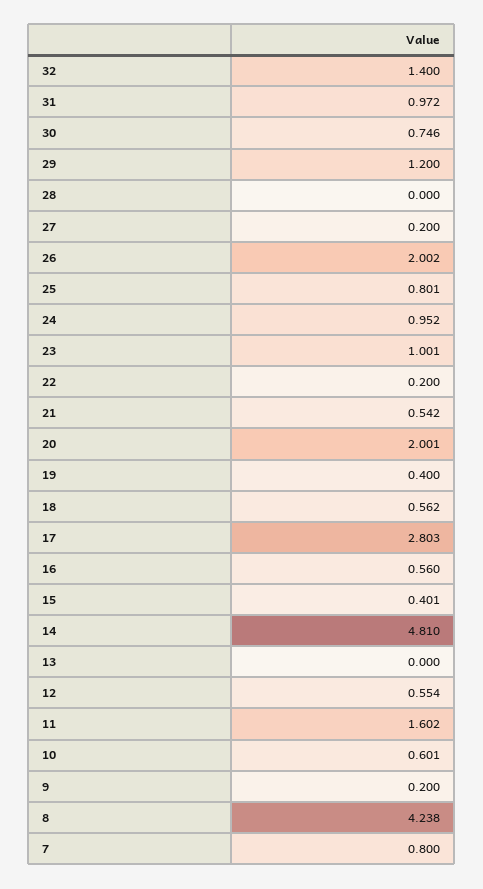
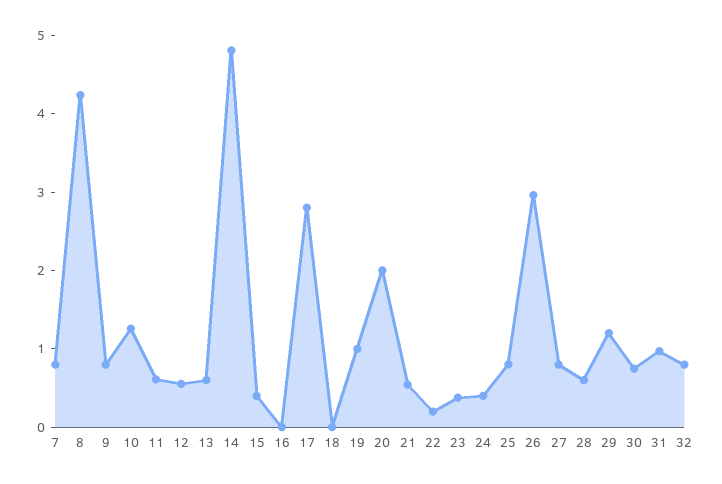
  {
-   "32": 1.4,
+   "32": 0.8,
    "31": 0.972,
    "30": 0.746,
    "29": 1.2,
-   "28": 0,
+   "28": 0.6,
-   "27": 0.2,
+   "27": 0.8,
-   "26": 2.002,
+   "26": 3,
    "25": 0.801,
-   "24": 0.952,
+   "24": 0.4,
-   "23": 1.001,
+   "23": 0.4,
    "22": 0.2,
    "21": 0.542,
    "20": 2.001,
-   "19": 0.4,
+   "19": 1,
-   "18": 0.562,
+   "18": 0,
    "17": 2.803,
-   "16": 0.56,
+   "16": 0,
    "15": 0.401,
    "14": 4.81,
-   "13": 0,
+   "13": 0.6,
    "12": 0.554,
-   "11": 1.602,
+   "11": 0.6,
-   "10": 0.601,
+   "10": 1.2,
-   "9": 0.2,
+   "9": 0.8,
    "8": 4.238,
    "7": 0.8
  }

